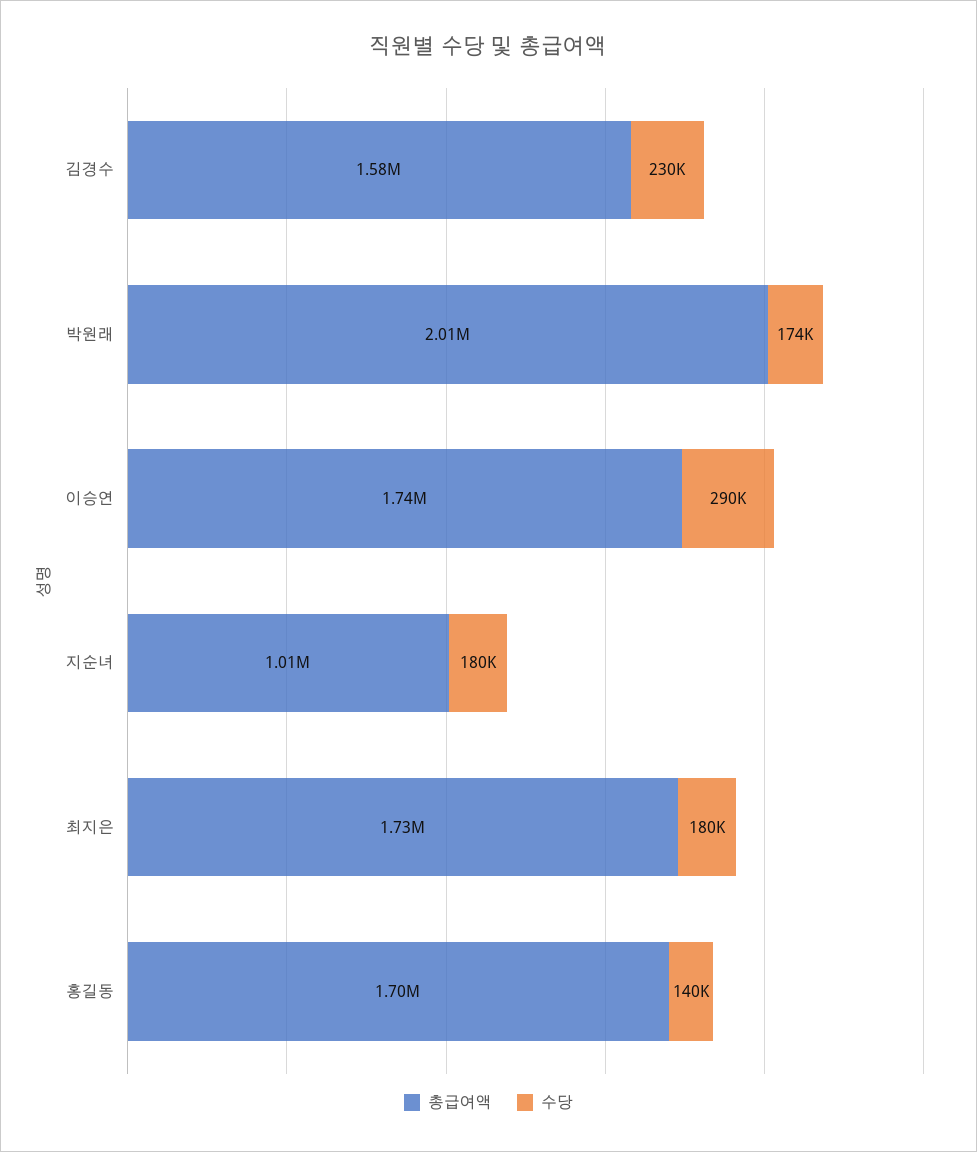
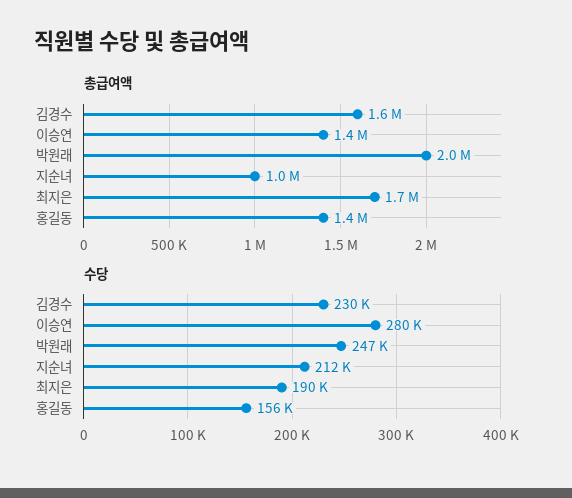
  {
    "총급여액": {
      "김경수": 1580000,
      "박원래": 2010000,
-     "이승연": 1740000,
+     "이승연": 1400000,
      "지순녀": 1010000,
      "최지은": 1730000,
-     "홍길동": 1700000
+     "홍길동": 1400000
    },
    "수당": {
      "김경수": 230000,
-     "박원래": 174000,
+     "박원래": 247000,
-     "이승연": 290000,
+     "이승연": 280000,
-     "지순녀": 180000,
+     "지순녀": 212000,
-     "최지은": 180000,
+     "최지은": 190000,
-     "홍길동": 140000
+     "홍길동": 156000
    }
  }

